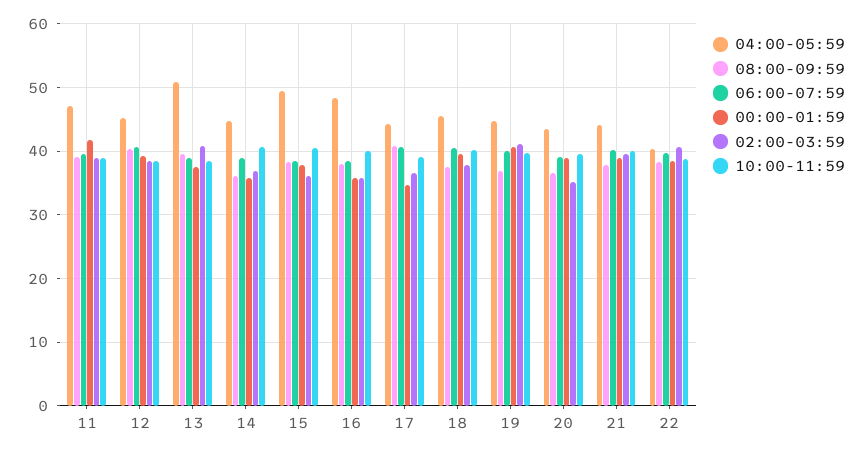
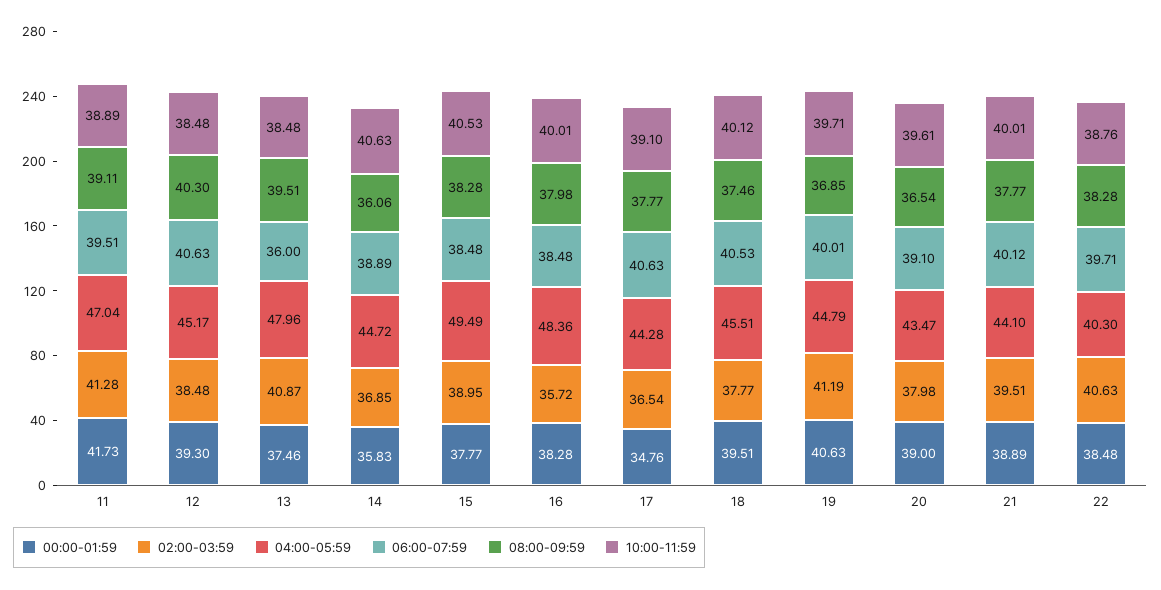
  {
    "04:00-05:59": {
      "11": 47.04,
      "12": 45.17,
-     "13": 51,
+     "13": 47.96,
      "14": 44.72,
      "15": 49.49,
      "16": 48.36,
      "17": 44.28,
      "18": 45.51,
      "19": 44.79,
      "20": 43.47,
      "21": 44.1,
      "22": 40.3
    },
    "08:00-09:59": {
      "11": 39.11,
      "12": 40.3,
      "13": 39.51,
      "14": 36.06,
      "15": 38.28,
      "16": 37.98,
-     "17": 41,
+     "17": 37.77,
      "18": 37.46,
      "19": 36.85,
      "20": 36.54,
      "21": 37.77,
      "22": 38.28
    },
    "06:00-07:59": {
      "11": 39.51,
      "12": 40.63,
-     "13": 39,
+     "13": 36,
      "14": 38.89,
      "15": 38.48,
      "16": 38.48,
      "17": 40.63,
      "18": 40.53,
      "19": 40.01,
      "20": 39.1,
      "21": 40.12,
      "22": 39.71
    },
    "00:00-01:59": {
      "11": 41.73,
      "12": 39.3,
      "13": 37.46,
      "14": 35.83,
      "15": 37.77,
-     "16": 36,
+     "16": 38.28,
      "17": 34.76,
      "18": 39.51,
      "19": 40.63,
      "20": 39,
      "21": 38.89,
      "22": 38.48
    },
    "02:00-03:59": {
-     "11": 39,
+     "11": 41.28,
      "12": 38.48,
      "13": 40.87,
      "14": 36.85,
-     "15": 36,
+     "15": 38.95,
      "16": 35.72,
      "17": 36.54,
      "18": 37.77,
      "19": 41.19,
-     "20": 35,
+     "20": 37.98,
      "21": 39.51,
      "22": 40.63
    },
    "10:00-11:59": {
      "11": 38.89,
      "12": 38.48,
      "13": 38.48,
      "14": 40.63,
      "15": 40.53,
      "16": 40.01,
      "17": 39.1,
      "18": 40.12,
      "19": 39.71,
      "20": 39.61,
      "21": 40.01,
      "22": 38.76
    }
  }

